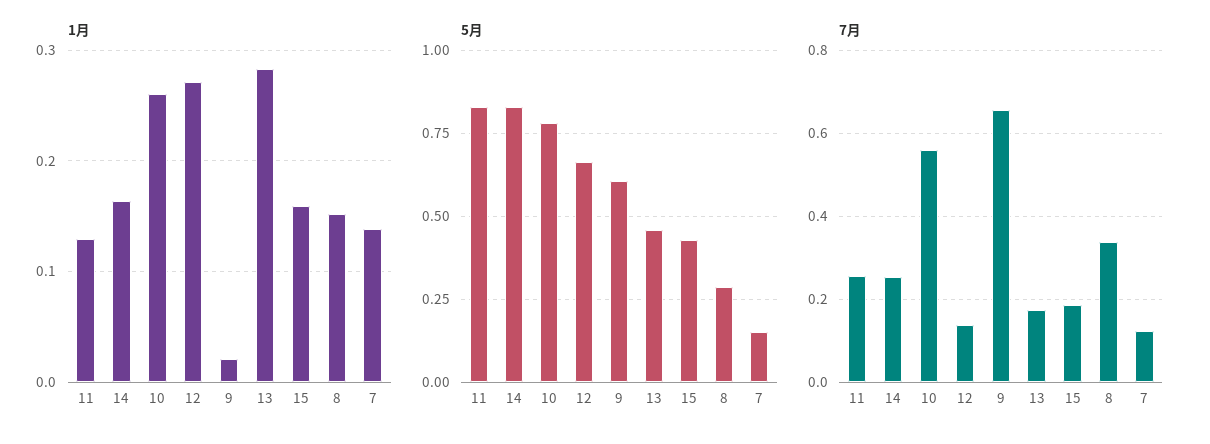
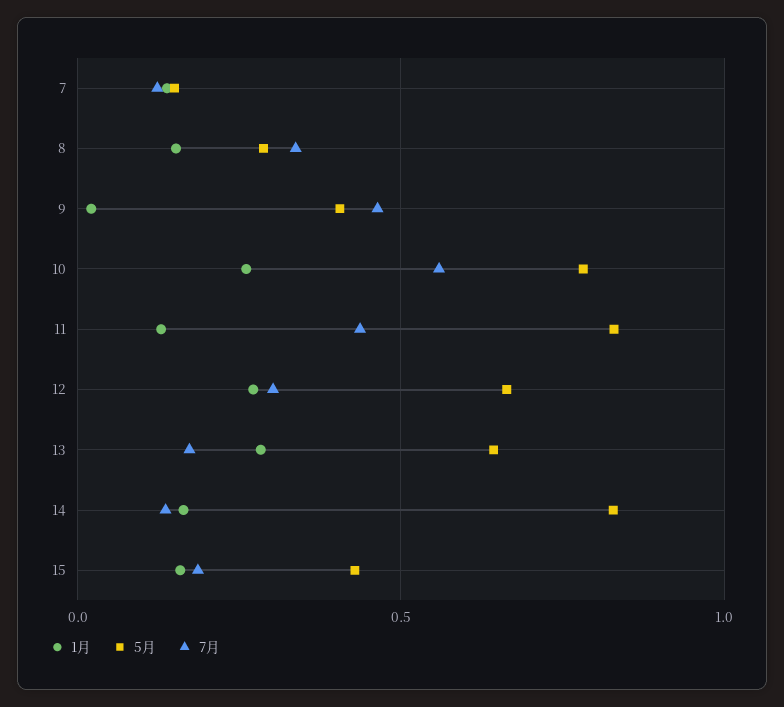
  {
    "1月": {
      "11": 0.13,
      "14": 0.16,
      "10": 0.26,
      "12": 0.27,
      "9": 0.02,
      "13": 0.28,
      "15": 0.16,
      "8": 0.15,
      "7": 0.14
    },
    "5月": {
      "11": 0.825,
      "14": 0.825,
      "10": 0.775,
      "12": 0.675,
-     "9": 0.6,
+     "9": 0.4,
-     "13": 0.45,
+     "13": 0.65,
      "15": 0.425,
      "8": 0.3,
      "7": 0.15
    },
    "7月": {
-     "11": 0.26,
+     "11": 0.45,
-     "14": 0.26,
+     "14": 0.15,
      "10": 0.56,
-     "12": 0.14,
+     "12": 0.3,
-     "9": 0.66,
+     "9": 0.45,
      "13": 0.18,
      "15": 0.18,
      "8": 0.34,
      "7": 0.12
    }
  }

